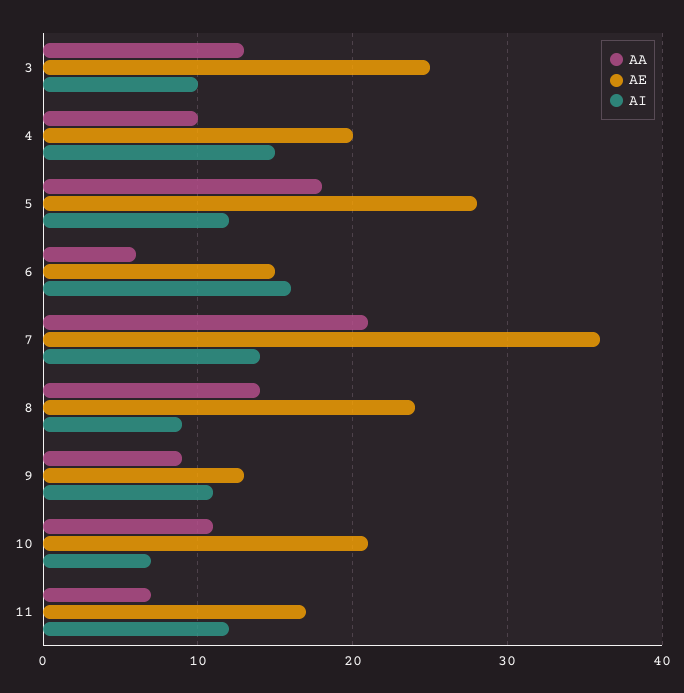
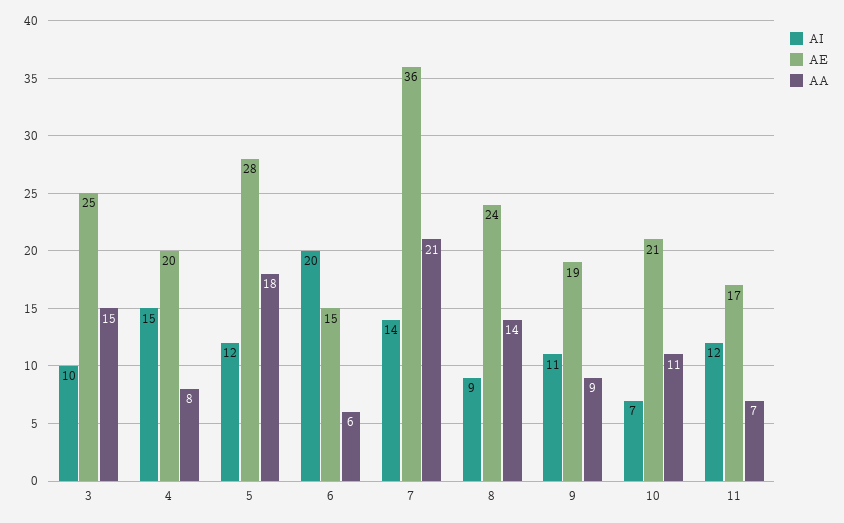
  {
    "AA": {
-     "3": 13,
+     "3": 15,
-     "4": 10,
+     "4": 8,
      "5": 18,
      "6": 6,
      "7": 21,
      "8": 14,
      "9": 9,
      "10": 11,
      "11": 7
    },
    "AE": {
      "3": 25,
      "4": 20,
      "5": 28,
      "6": 15,
      "7": 36,
      "8": 24,
-     "9": 13,
+     "9": 19,
      "10": 21,
      "11": 17
    },
    "AI": {
      "3": 10,
      "4": 15,
      "5": 12,
-     "6": 16,
+     "6": 20,
      "7": 14,
      "8": 9,
      "9": 11,
      "10": 7,
      "11": 12
    }
  }

